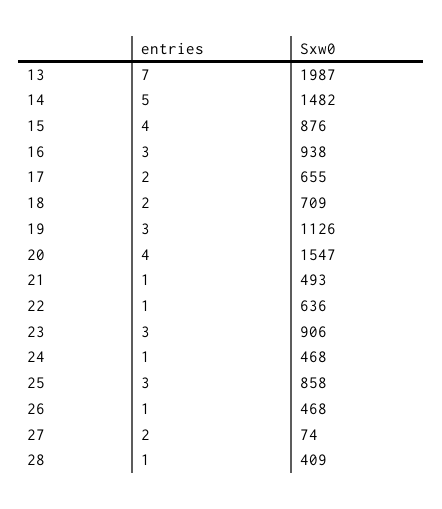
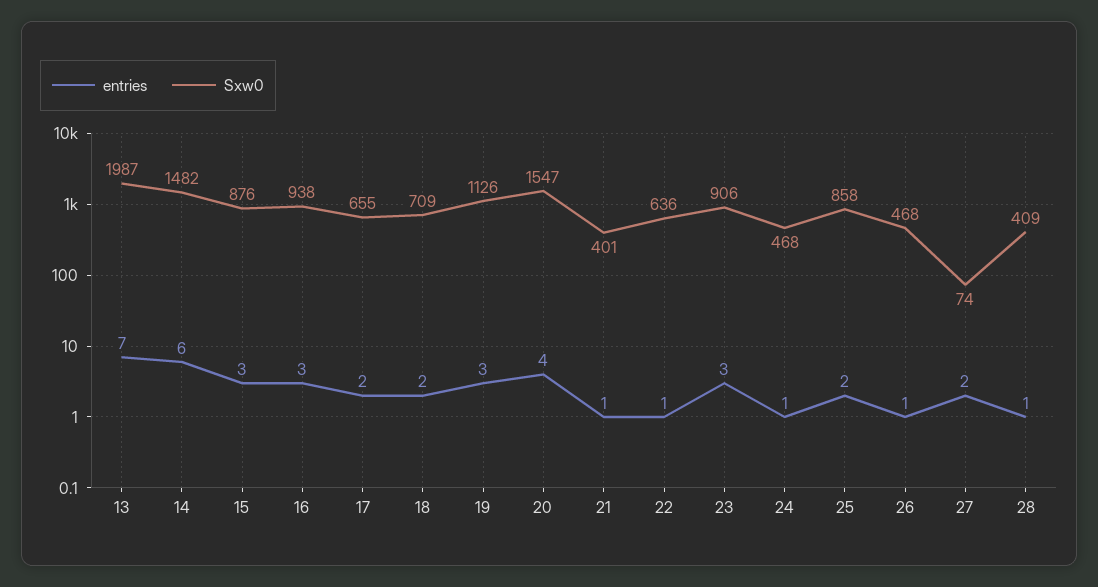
  {
    "entries": {
      "13": 7,
-     "14": 5,
+     "14": 6,
-     "15": 4,
+     "15": 3,
      "16": 3,
      "17": 2,
      "18": 2,
      "19": 3,
      "20": 4,
      "21": 1,
      "22": 1,
      "23": 3,
      "24": 1,
-     "25": 3,
+     "25": 2,
      "26": 1,
      "27": 2,
      "28": 1
    },
    "Sxw0": {
      "13": 1987,
      "14": 1482,
      "15": 876,
      "16": 938,
      "17": 655,
      "18": 709,
      "19": 1126,
      "20": 1547,
-     "21": 493,
+     "21": 401,
      "22": 636,
      "23": 906,
      "24": 468,
      "25": 858,
      "26": 468,
      "27": 74,
      "28": 409
    }
  }

